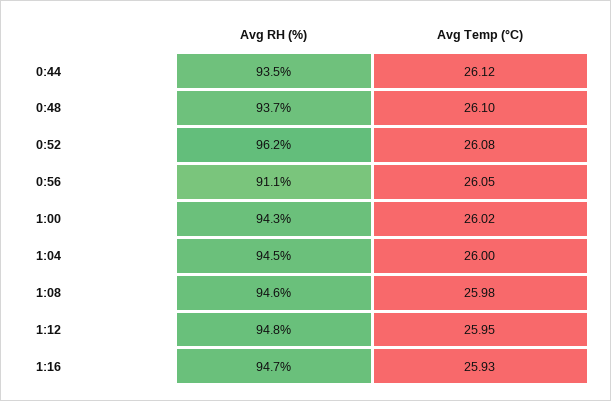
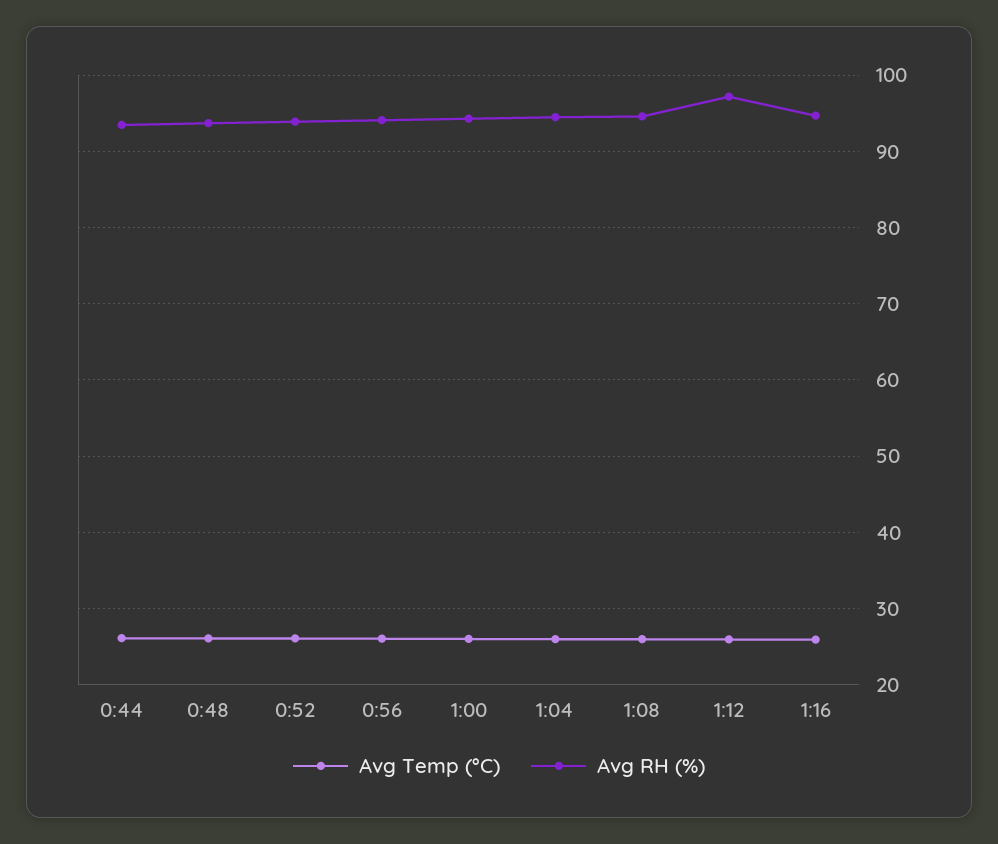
  {
    "Avg RH (%)": {
      "0:44": 93.5,
      "0:48": 93.7,
-     "0:52": 96.2,
+     "0:52": 94,
-     "0:56": 91.1,
+     "0:56": 94,
      "1:00": 94.3,
      "1:04": 94.5,
      "1:08": 94.6,
-     "1:12": 94.8,
+     "1:12": 97,
      "1:16": 94.7
    },
    "Avg Temp (°C)": {
      "0:44": 26.12,
      "0:48": 26.1,
      "0:52": 26.08,
      "0:56": 26.05,
      "1:00": 26.02,
      "1:04": 26,
      "1:08": 25.98,
      "1:12": 25.95,
      "1:16": 25.93
    }
  }

